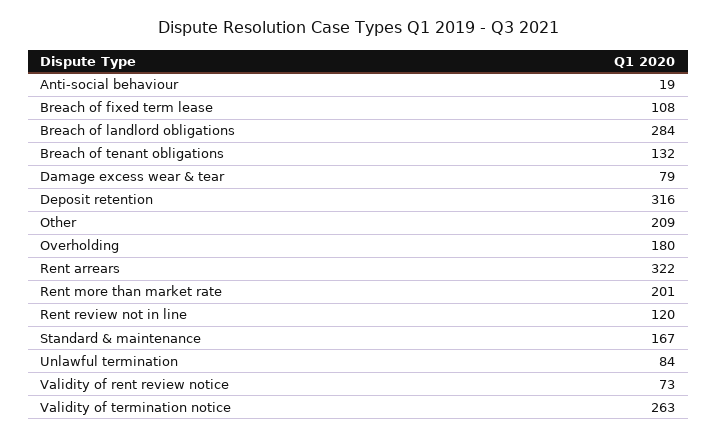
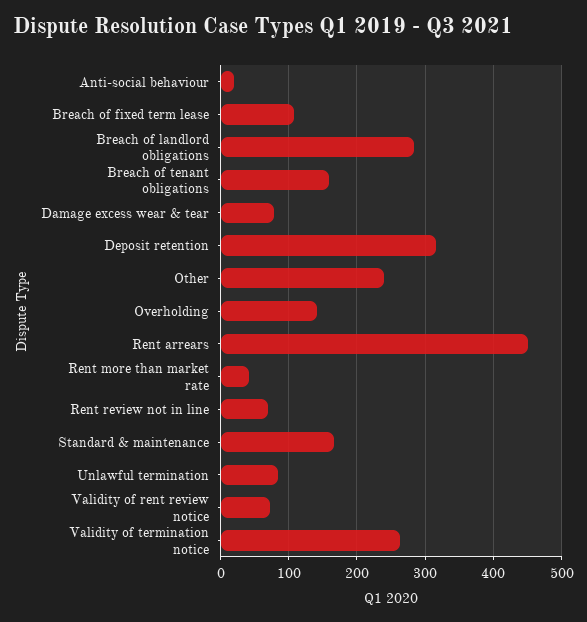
  {
    "Anti-social behaviour": 19,
    "Breach of fixed term lease": 108,
    "Breach of landlord obligations": 284,
-   "Breach of tenant obligations": 132,
+   "Breach of tenant obligations": 160,
    "Damage excess wear & tear": 79,
    "Deposit retention": 316,
-   "Other": 209,
+   "Other": 240,
-   "Overholding": 180,
+   "Overholding": 140,
-   "Rent arrears": 322,
+   "Rent arrears": 450,
-   "Rent more than market rate": 201,
+   "Rent more than market rate": 40,
-   "Rent review not in line": 120,
+   "Rent review not in line": 70,
    "Standard & maintenance": 167,
    "Unlawful termination": 84,
    "Validity of rent review notice": 73,
    "Validity of termination notice": 263
  }

